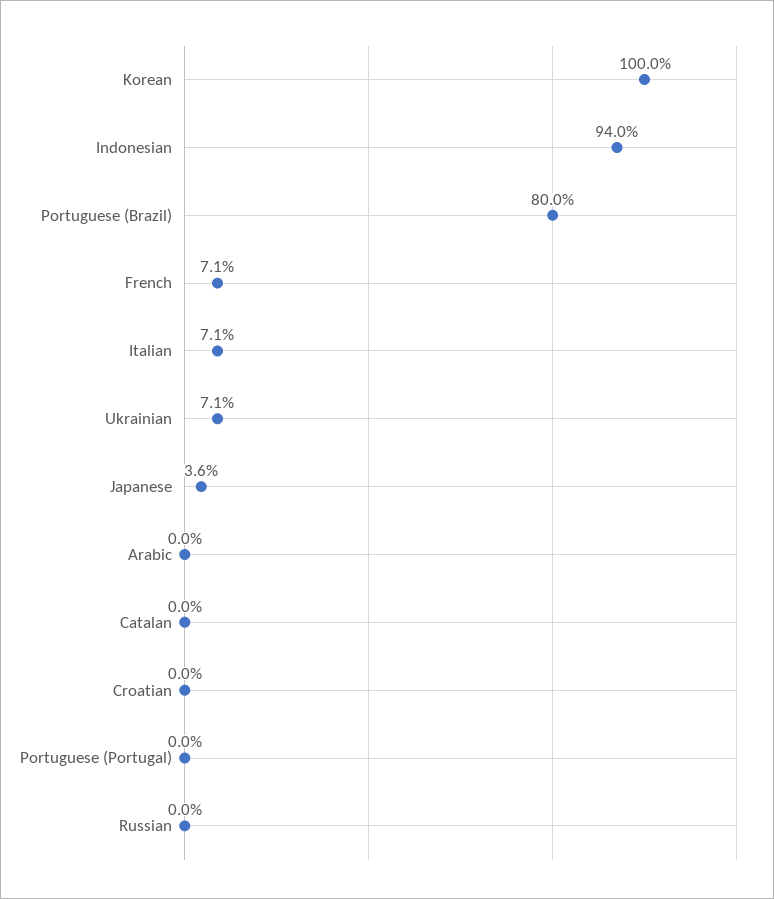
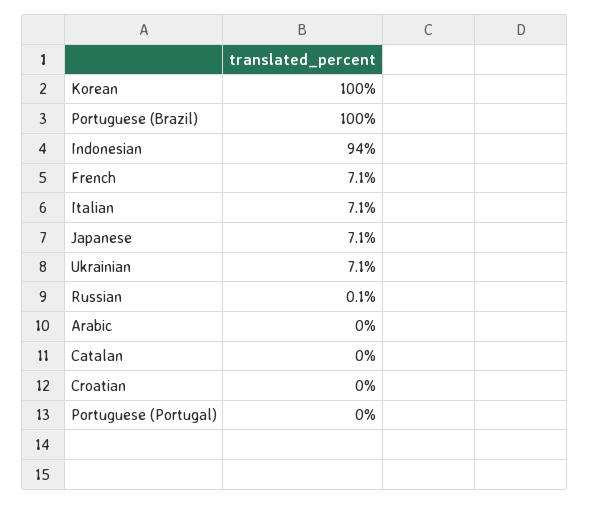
  {
    "Korean": 100,
    "Indonesian": 94,
-   "Portuguese (Brazil)": 80,
+   "Portuguese (Brazil)": 100,
    "French": 7.1,
    "Italian": 7.1,
    "Ukrainian": 7.1,
-   "Japanese": 3.6,
+   "Japanese": 7.1,
    "Arabic": 0,
    "Catalan": 0,
    "Croatian": 0,
    "Portuguese (Portugal)": 0,
-   "Russian": 0
+   "Russian": 0.1
  }

